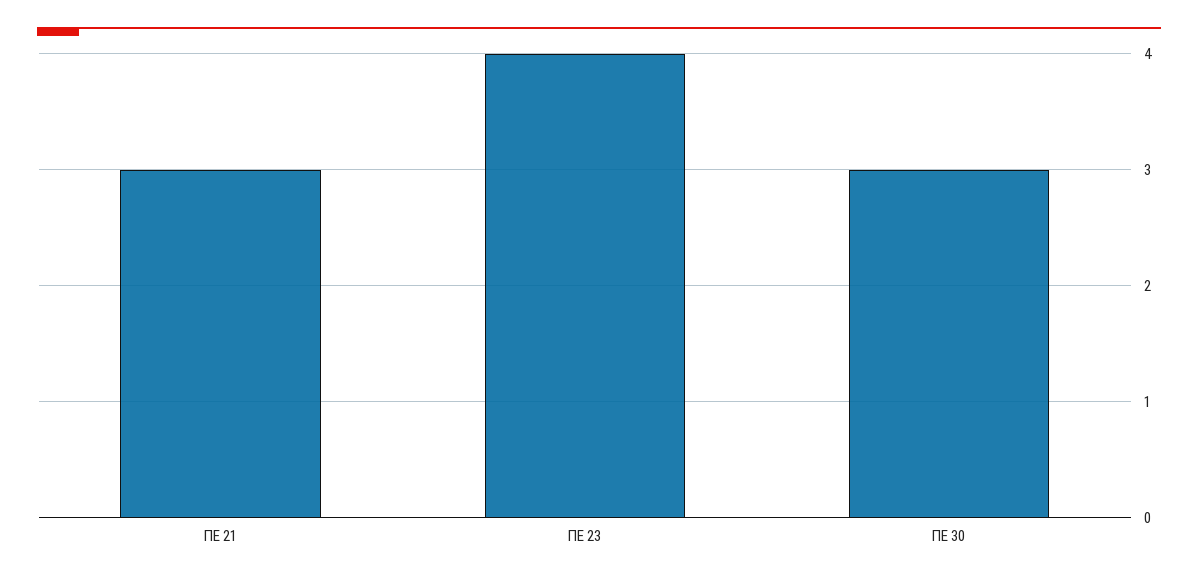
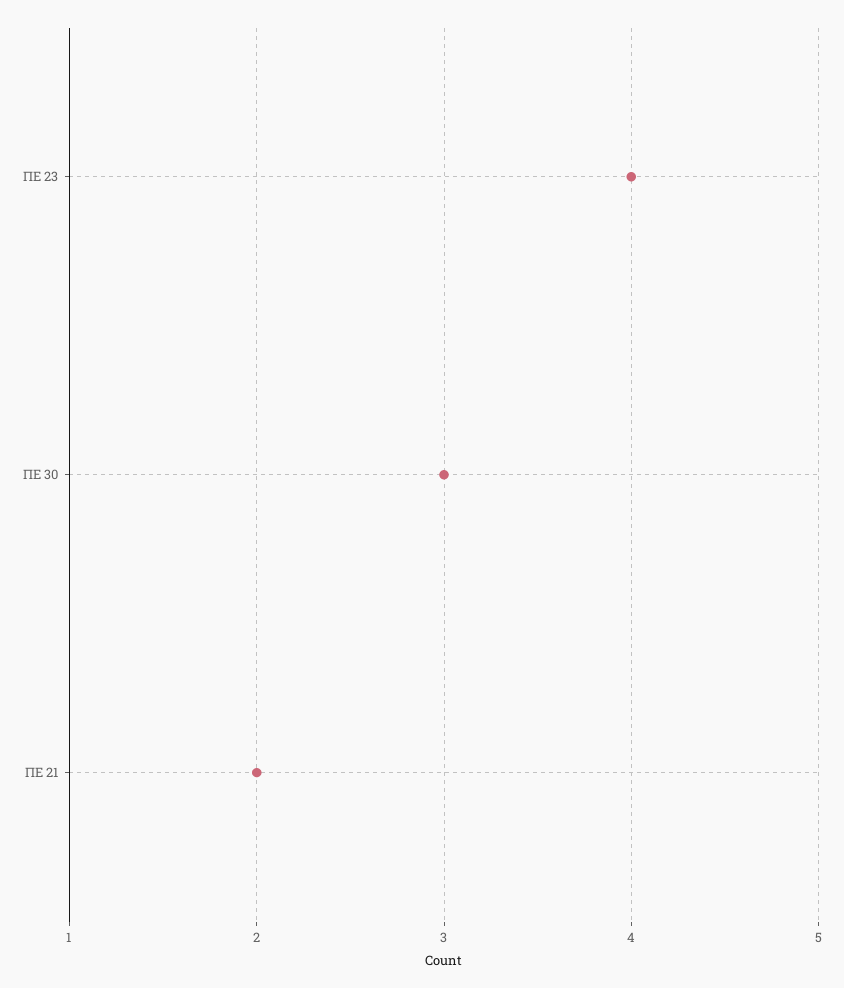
  {
-   "ΠΕ 21": 3,
+   "ΠΕ 21": 2,
    "ΠΕ 23": 4,
    "ΠΕ 30": 3
  }

